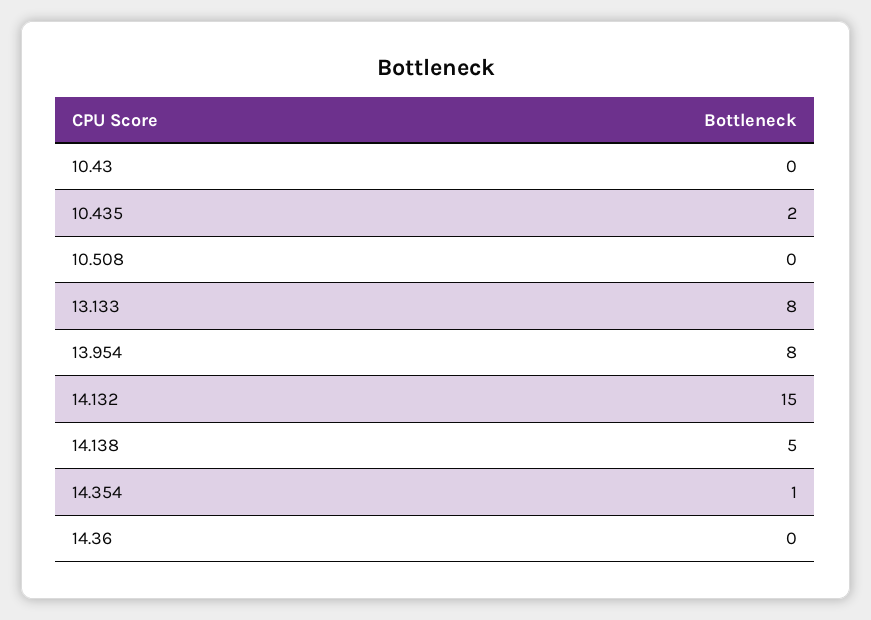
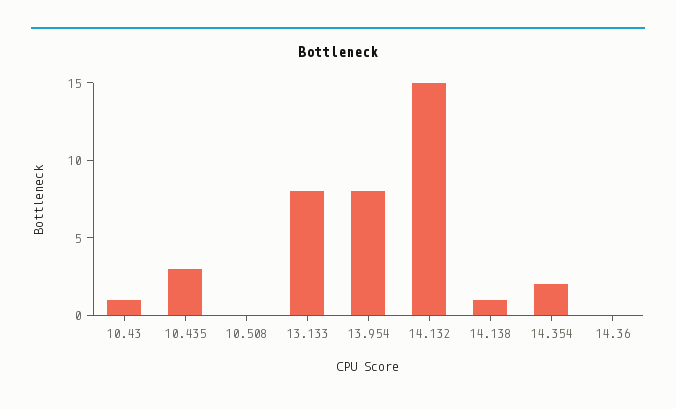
  {
-   "10.43": 0,
+   "10.43": 1,
-   "10.435": 2,
+   "10.435": 3,
    "10.508": 0,
    "13.133": 8,
    "13.954": 8,
    "14.132": 15,
-   "14.138": 5,
+   "14.138": 1,
-   "14.354": 1,
+   "14.354": 2,
    "14.36": 0
  }

